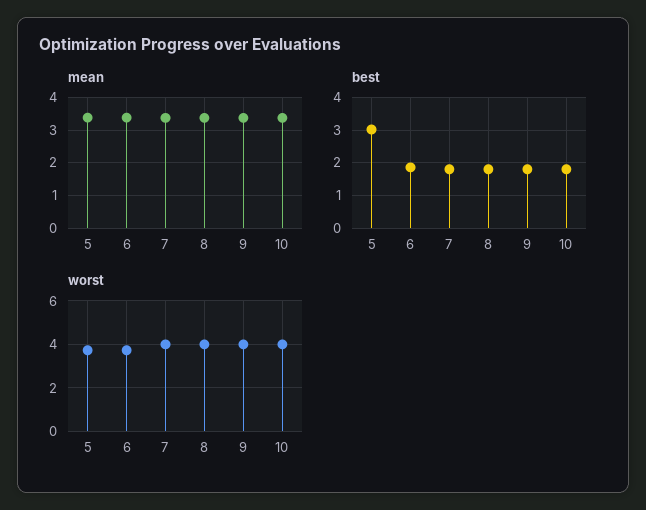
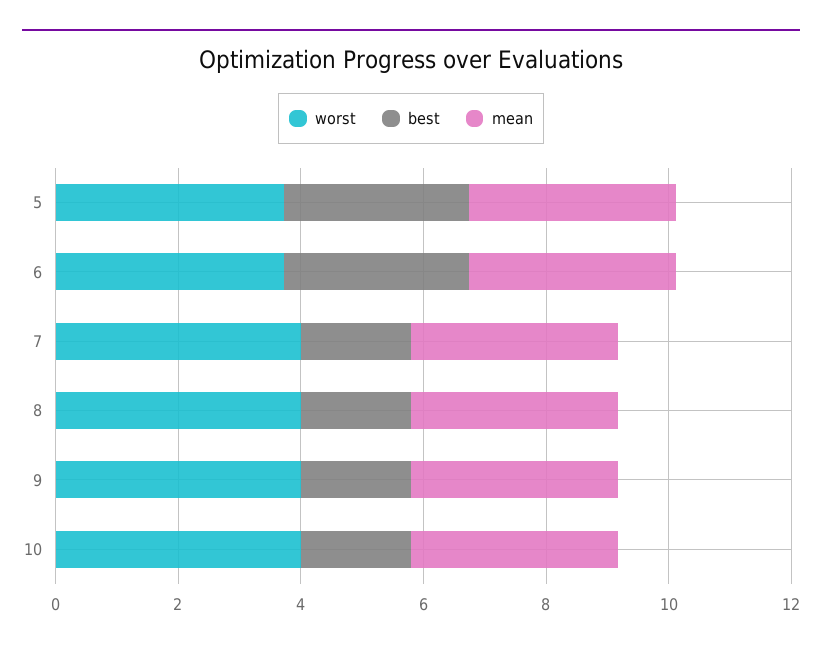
  {
    "mean": {
      "5": 3.4,
      "6": 3.4,
      "7": 3.4,
      "8": 3.4,
      "9": 3.4,
      "10": 3.4
    },
    "best": {
      "5": 3,
-     "6": 1.8,
+     "6": 3,
      "7": 1.8,
      "8": 1.8,
      "9": 1.8,
      "10": 1.8
    },
    "worst": {
      "5": 3.5,
      "6": 3.5,
      "7": 4,
      "8": 4,
      "9": 4,
      "10": 4
    }
  }

